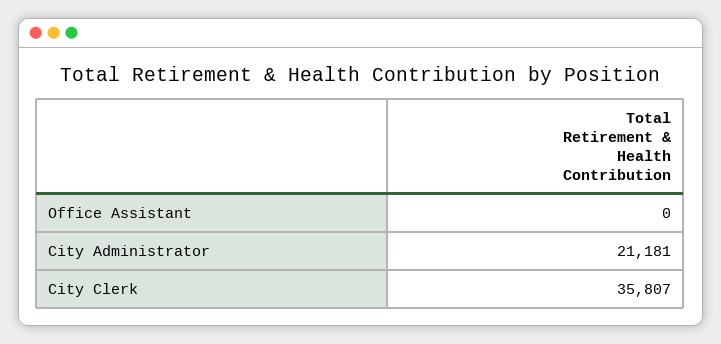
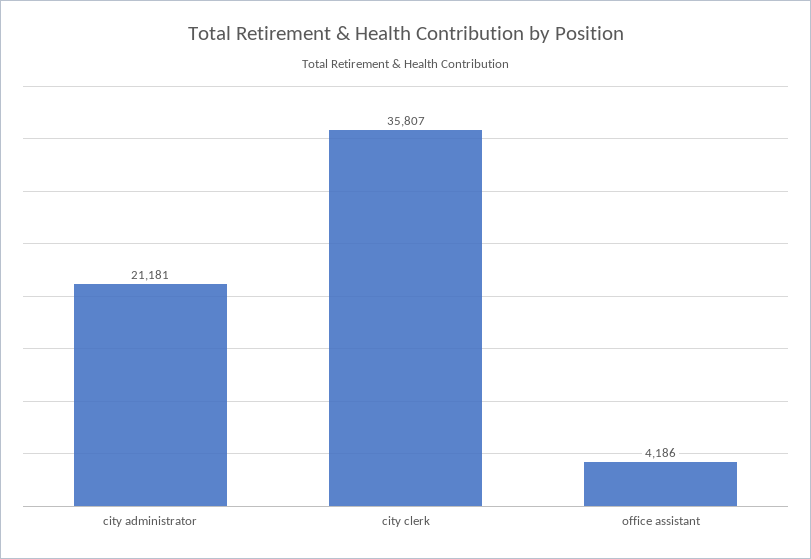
  {
-   "Office Assistant": 0,
+   "Office Assistant": 4186,
    "City Administrator": 21181,
    "City Clerk": 35807
  }

